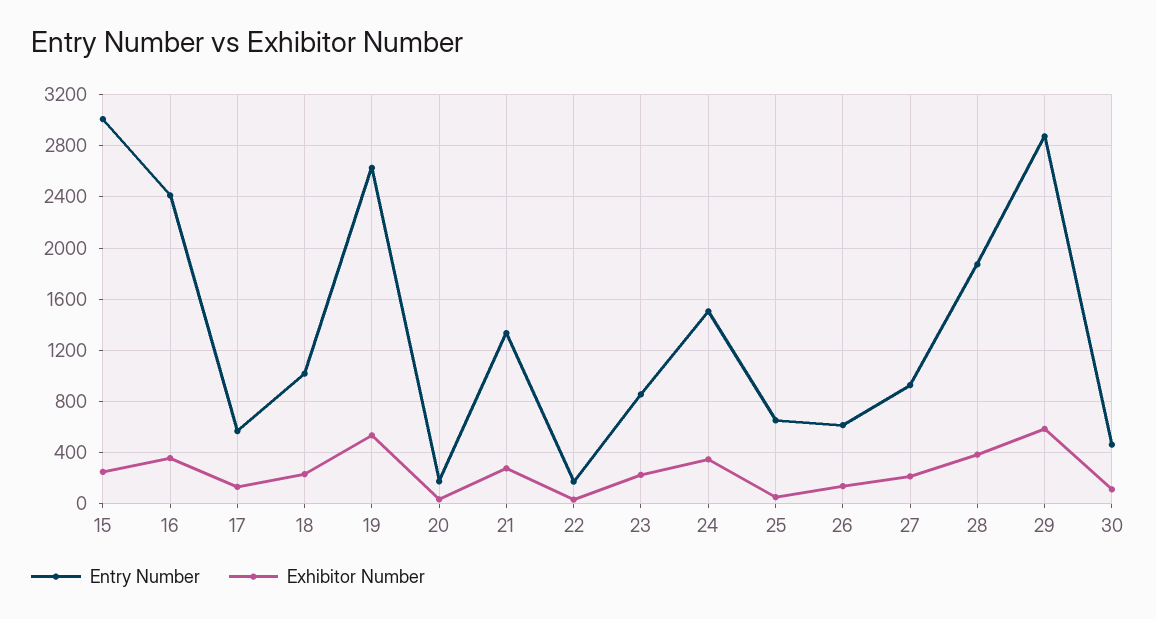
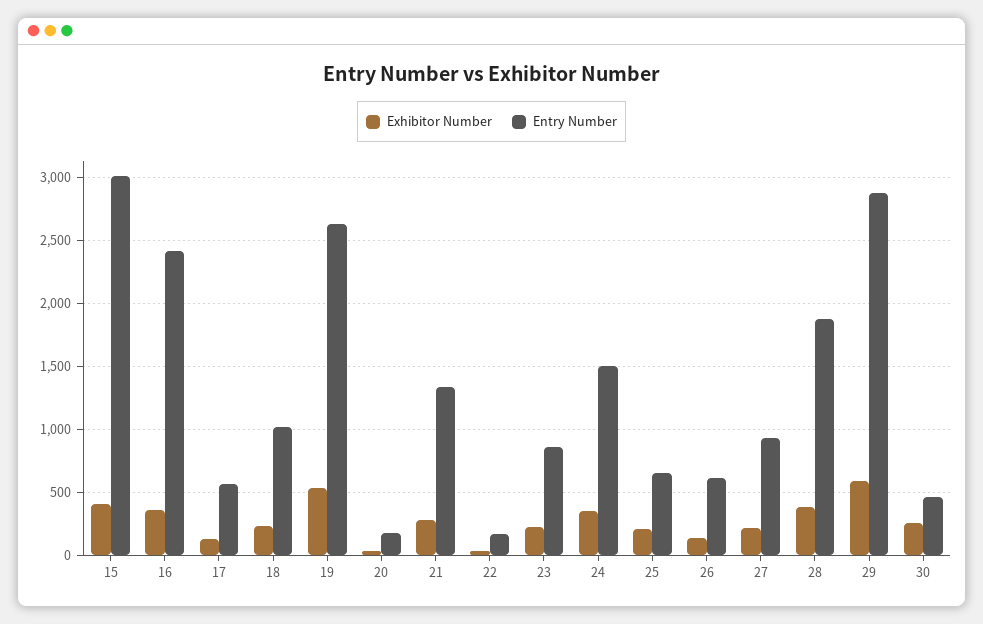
  {
    "Entry Number": {
      "15": 3000,
      "16": 2400,
      "17": 550,
      "18": 1000,
      "19": 2650,
      "20": 150,
      "21": 1350,
      "22": 150,
      "23": 850,
      "24": 1500,
      "25": 650,
      "26": 600,
      "27": 950,
      "28": 1850,
      "29": 2850,
      "30": 450
    },
    "Exhibitor Number": {
-     "15": 250,
+     "15": 400,
      "16": 350,
      "17": 150,
      "18": 250,
      "19": 550,
      "20": 50,
      "21": 300,
      "22": 50,
      "23": 250,
      "24": 350,
-     "25": 50,
+     "25": 200,
      "26": 150,
      "27": 200,
      "28": 400,
      "29": 600,
-     "30": 100
+     "30": 250
    }
  }

